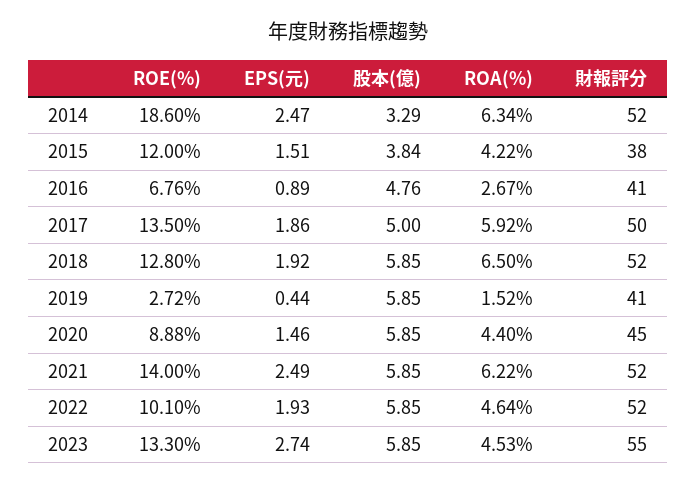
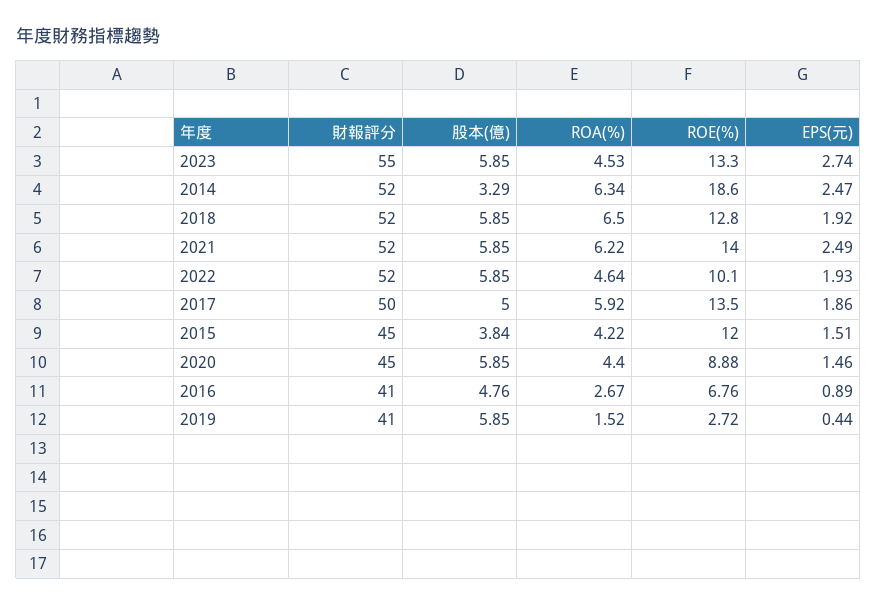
  {
    "ROE(%)": {
      "2014": 18.6,
      "2015": 12,
      "2016": 6.76,
      "2017": 13.5,
      "2018": 12.8,
      "2019": 2.72,
      "2020": 8.88,
      "2021": 14,
      "2022": 10.1,
      "2023": 13.3
    },
    "EPS(元)": {
      "2014": 2.47,
      "2015": 1.51,
      "2016": 0.89,
      "2017": 1.86,
      "2018": 1.92,
      "2019": 0.44,
      "2020": 1.46,
      "2021": 2.49,
      "2022": 1.93,
      "2023": 2.74
    },
    "股本(億)": {
      "2014": 3.29,
      "2015": 3.84,
      "2016": 4.76,
      "2017": 5,
      "2018": 5.85,
      "2019": 5.85,
      "2020": 5.85,
      "2021": 5.85,
      "2022": 5.85,
      "2023": 5.85
    },
    "ROA(%)": {
      "2014": 6.34,
      "2015": 4.22,
      "2016": 2.67,
      "2017": 5.92,
      "2018": 6.5,
      "2019": 1.52,
      "2020": 4.4,
      "2021": 6.22,
      "2022": 4.64,
      "2023": 4.53
    },
    "財報評分": {
      "2014": 52,
-     "2015": 38,
+     "2015": 45,
      "2016": 41,
      "2017": 50,
      "2018": 52,
      "2019": 41,
      "2020": 45,
      "2021": 52,
      "2022": 52,
      "2023": 55
    }
  }

